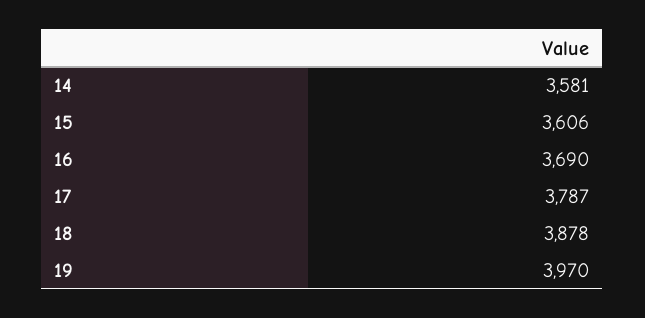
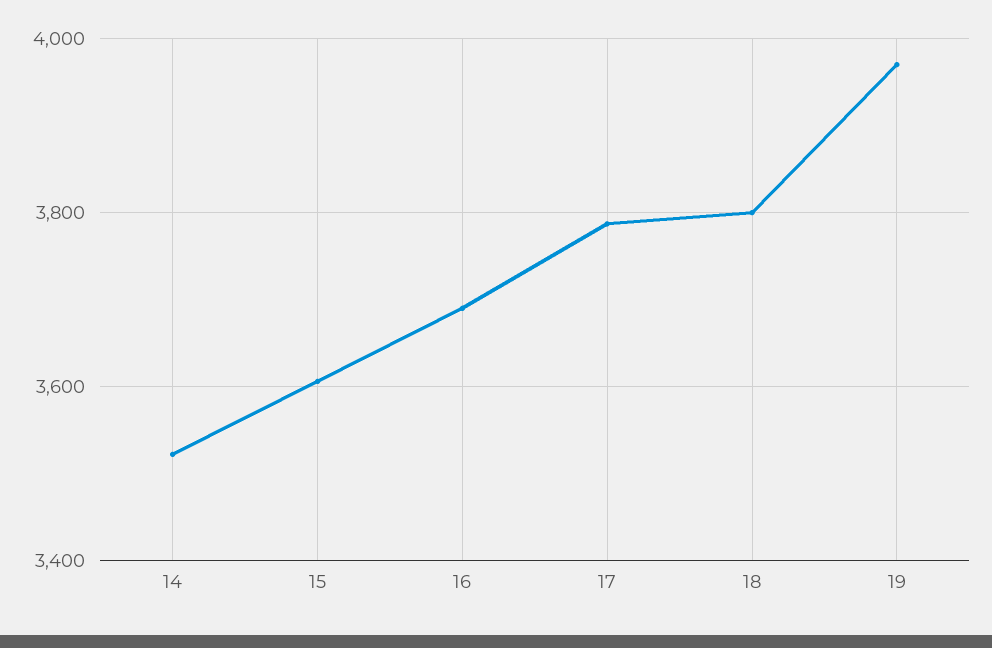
  {
-   "14": 3581,
+   "14": 3520,
    "15": 3606,
    "16": 3690,
    "17": 3787,
-   "18": 3878,
+   "18": 3800,
    "19": 3970
  }

